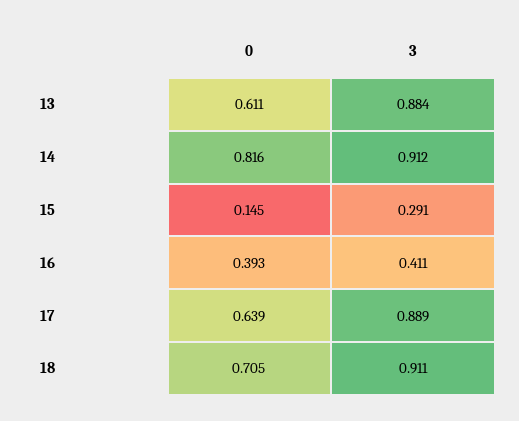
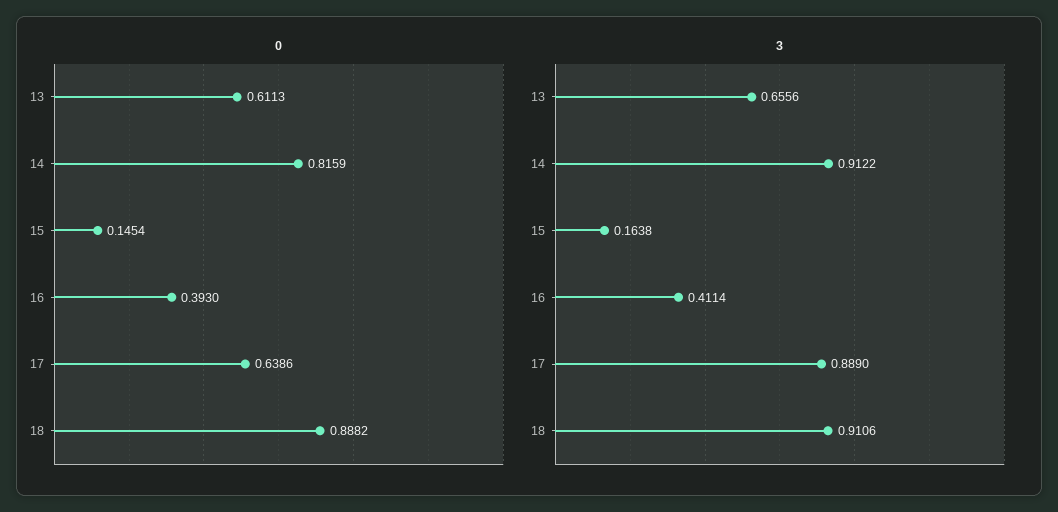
  {
    "0": {
      "13": 0.6113,
      "14": 0.8159,
      "15": 0.1454,
      "16": 0.393,
      "17": 0.6386,
-     "18": 0.705
+     "18": 0.8882
    },
    "3": {
-     "13": 0.884,
+     "13": 0.6556,
      "14": 0.9122,
-     "15": 0.291,
+     "15": 0.1638,
      "16": 0.4114,
      "17": 0.889,
      "18": 0.9106
    }
  }

